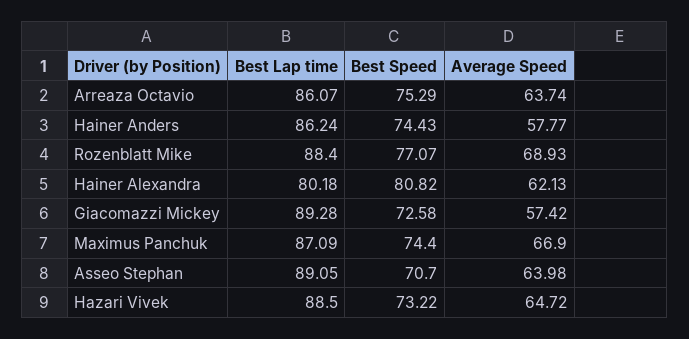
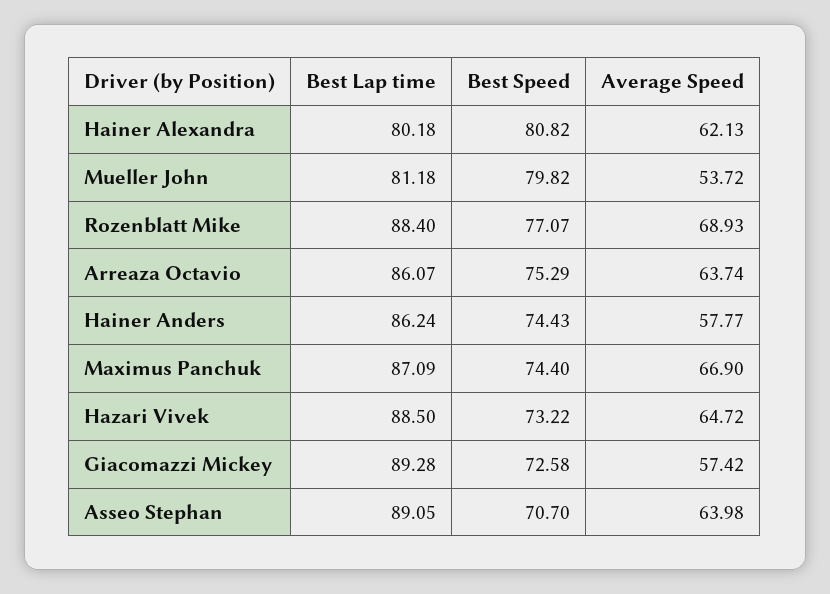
  {
    "Best Lap time": {
      "Arreaza Octavio": 86.07,
      "Hainer Anders": 86.24,
      "Rozenblatt Mike": 88.4,
      "Hainer Alexandra": 80.18,
      "Giacomazzi Mickey": 89.28,
      "Maximus Panchuk": 87.09,
      "Asseo Stephan": 89.05,
-     "Hazari Vivek": 88.5
+     "Hazari Vivek": 88.5,
+     "Mueller John": 81.18
    },
    "Best Speed": {
      "Arreaza Octavio": 75.29,
      "Hainer Anders": 74.43,
      "Rozenblatt Mike": 77.07,
      "Hainer Alexandra": 80.82,
      "Giacomazzi Mickey": 72.58,
      "Maximus Panchuk": 74.4,
      "Asseo Stephan": 70.7,
-     "Hazari Vivek": 73.22
+     "Hazari Vivek": 73.22,
+     "Mueller John": 79.82
    },
    "Average Speed": {
      "Arreaza Octavio": 63.74,
      "Hainer Anders": 57.77,
      "Rozenblatt Mike": 68.93,
      "Hainer Alexandra": 62.13,
      "Giacomazzi Mickey": 57.42,
      "Maximus Panchuk": 66.9,
      "Asseo Stephan": 63.98,
-     "Hazari Vivek": 64.72
+     "Hazari Vivek": 64.72,
+     "Mueller John": 53.72
    }
  }

